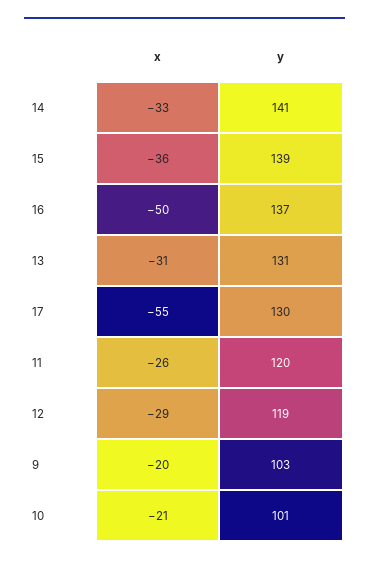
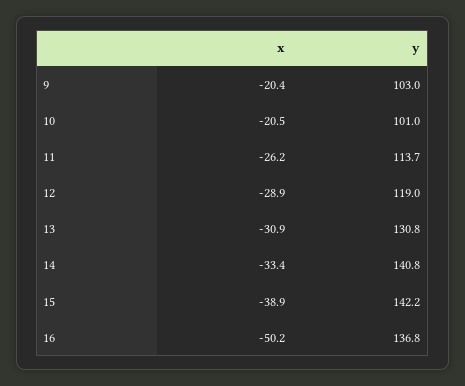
  {
    "x": {
      "14": -33.4,
-     "15": -36,
+     "15": -38.9,
      "16": -50.2,
      "13": -30.9,
-     "17": -55,
      "11": -26.2,
      "12": -28.9,
      "9": -20.4,
      "10": -20.5
    },
    "y": {
      "14": 140.8,
-     "15": 139,
+     "15": 142.2,
      "16": 136.8,
      "13": 130.8,
-     "17": 130,
-     "11": 120,
+     "11": 113.7,
      "12": 119,
      "9": 103,
      "10": 101
    }
  }

